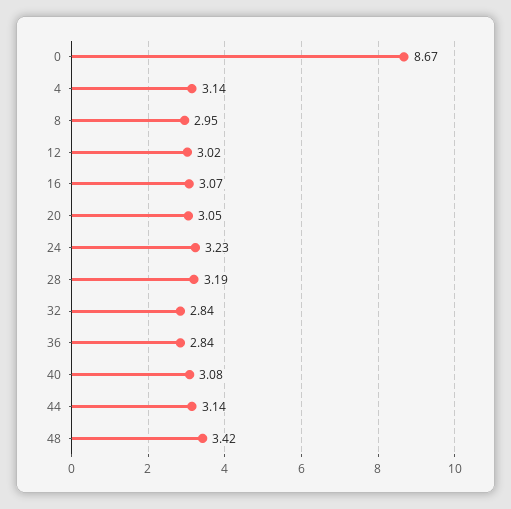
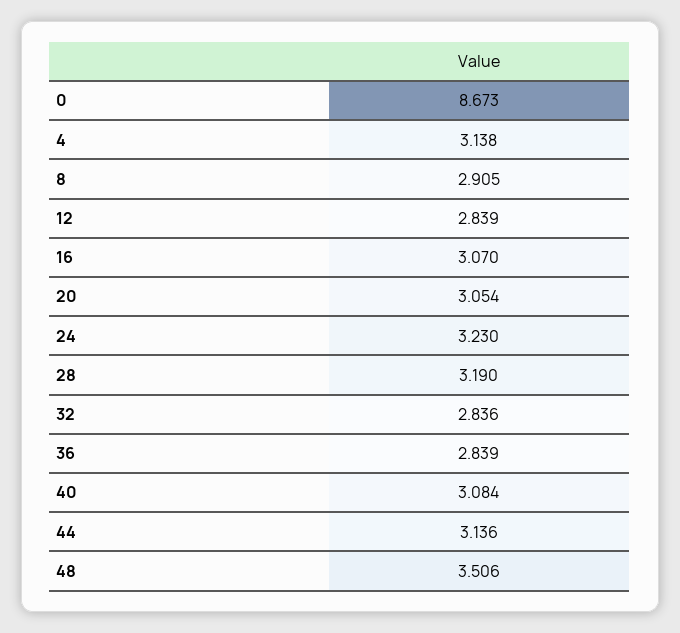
  {
    "0": 8.673,
    "4": 3.138,
-   "8": 2.95,
+   "8": 2.905,
-   "12": 3.02,
+   "12": 2.839,
    "16": 3.07,
    "20": 3.054,
    "24": 3.23,
    "28": 3.19,
    "32": 2.836,
    "36": 2.839,
    "40": 3.084,
    "44": 3.136,
-   "48": 3.42
+   "48": 3.506
  }

